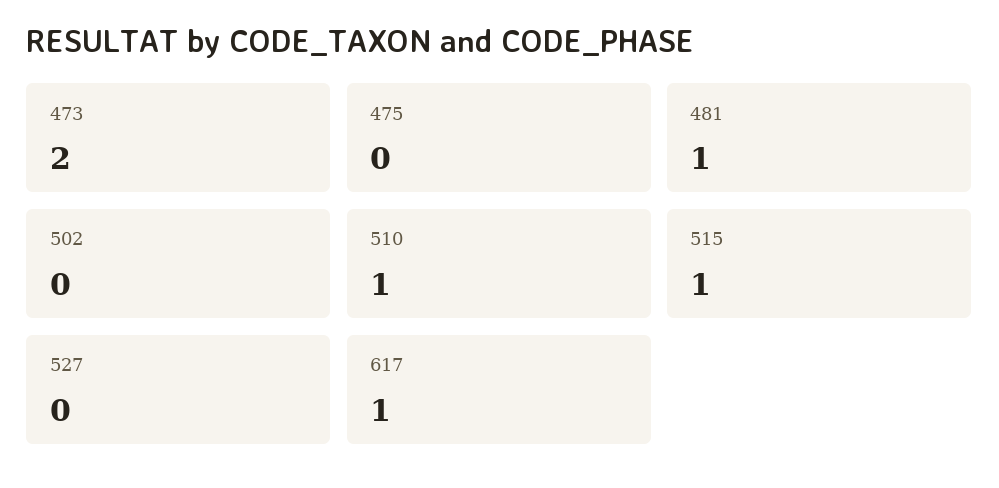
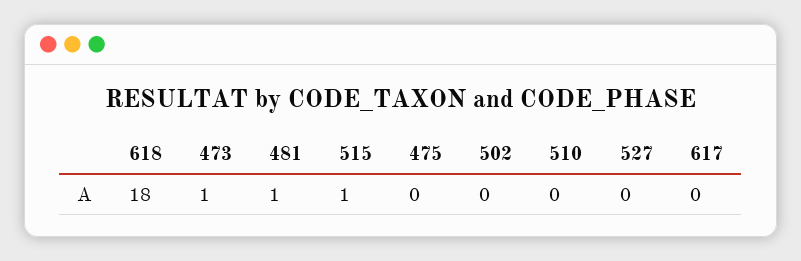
  {
-   "473": 2,
+   "473": 1,
    "475": 0,
    "481": 1,
    "502": 0,
-   "510": 1,
+   "510": 0,
    "515": 1,
    "527": 0,
-   "617": 1
+   "617": 0,
+   "618": 18
  }

